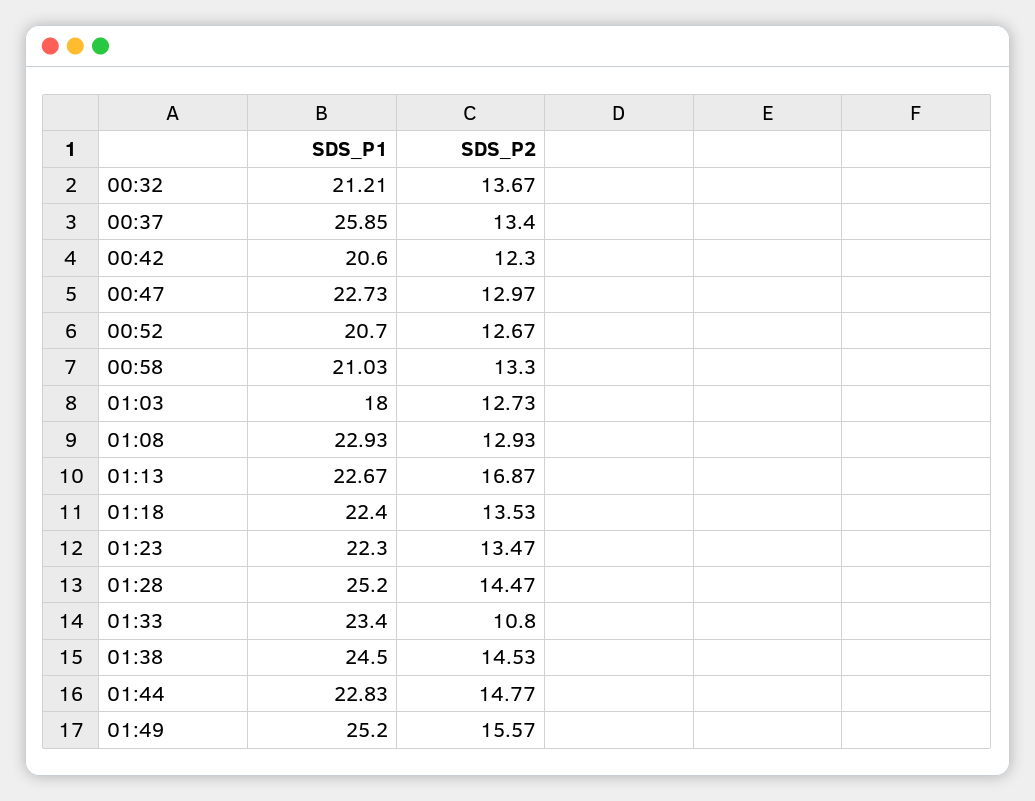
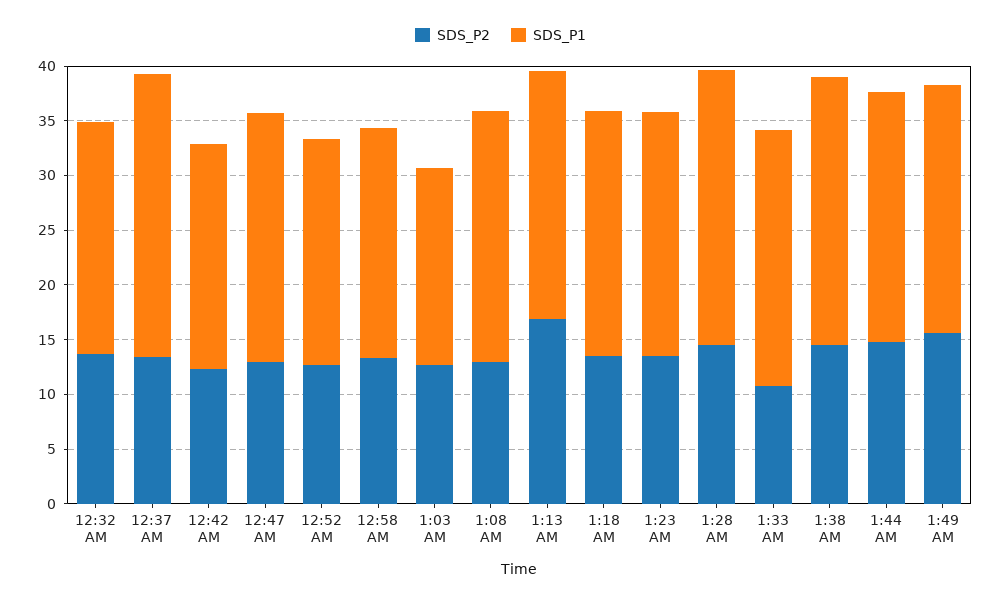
  {
    "SDS_P1": {
      "00:32": 21.21,
      "00:37": 25.85,
      "00:42": 20.6,
      "00:47": 22.73,
      "00:52": 20.7,
      "00:58": 21.03,
      "01:03": 18,
      "01:08": 22.93,
      "01:13": 22.67,
      "01:18": 22.4,
      "01:23": 22.3,
      "01:28": 25.2,
      "01:33": 23.4,
      "01:38": 24.5,
      "01:44": 22.83,
-     "01:49": 25.2
+     "01:49": 23
    },
    "SDS_P2": {
      "00:32": 13.67,
      "00:37": 13.4,
      "00:42": 12.3,
      "00:47": 12.97,
      "00:52": 12.67,
      "00:58": 13.3,
      "01:03": 12.73,
      "01:08": 12.93,
      "01:13": 16.87,
      "01:18": 13.53,
      "01:23": 13.47,
      "01:28": 14.47,
      "01:33": 10.8,
      "01:38": 14.53,
      "01:44": 14.77,
      "01:49": 15.57
    }
  }

